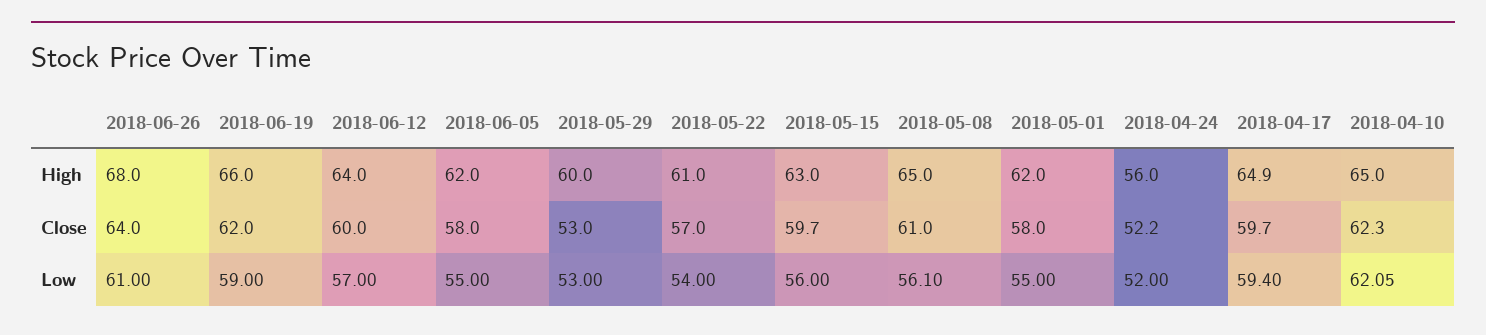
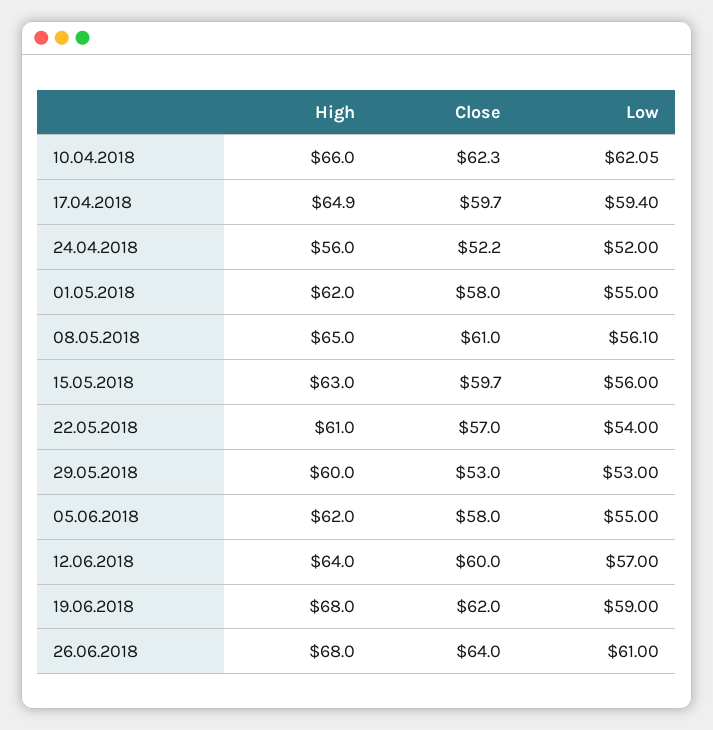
  {
    "2018-06-26": {
      "High": 68,
      "Close": 64,
      "Low": 61
    },
    "2018-06-19": {
-     "High": 66,
+     "High": 68,
      "Close": 62,
      "Low": 59
    },
    "2018-06-12": {
      "High": 64,
      "Close": 60,
      "Low": 57
    },
    "2018-06-05": {
      "High": 62,
      "Close": 58,
      "Low": 55
    },
    "2018-05-29": {
      "High": 60,
      "Close": 53,
      "Low": 53
    },
    "2018-05-22": {
      "High": 61,
      "Close": 57,
      "Low": 54
    },
    "2018-05-15": {
      "High": 63,
      "Close": 59.7,
      "Low": 56
    },
    "2018-05-08": {
      "High": 65,
      "Close": 61,
      "Low": 56.1
    },
    "2018-05-01": {
      "High": 62,
      "Close": 58,
      "Low": 55
    },
    "2018-04-24": {
      "High": 56,
      "Close": 52.2,
      "Low": 52
    },
    "2018-04-17": {
      "High": 64.9,
      "Close": 59.7,
      "Low": 59.4
    },
    "2018-04-10": {
-     "High": 65,
+     "High": 66,
      "Close": 62.3,
      "Low": 62.05
    }
  }

